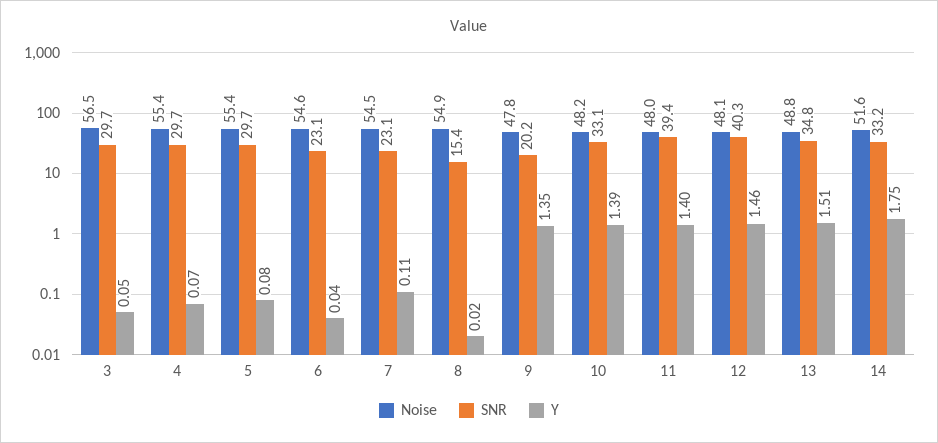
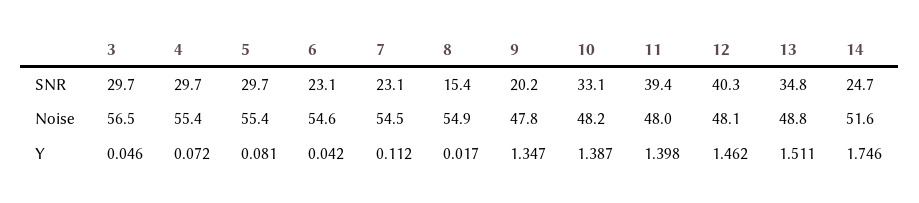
  {
    "Noise": {
      "3": 56.5,
      "4": 55.4,
      "5": 55.4,
      "6": 54.6,
      "7": 54.5,
      "8": 54.9,
      "9": 47.8,
      "10": 48.2,
      "11": 48,
      "12": 48.1,
      "13": 48.8,
      "14": 51.6
    },
    "SNR": {
      "3": 29.7,
      "4": 29.7,
      "5": 29.7,
      "6": 23.1,
      "7": 23.1,
      "8": 15.4,
      "9": 20.2,
      "10": 33.1,
      "11": 39.4,
      "12": 40.3,
      "13": 34.8,
-     "14": 33.2
+     "14": 24.7
    },
    "Y": {
      "3": 0.046,
      "4": 0.072,
      "5": 0.081,
      "6": 0.042,
      "7": 0.112,
      "8": 0.017,
      "9": 1.347,
      "10": 1.387,
      "11": 1.398,
      "12": 1.462,
      "13": 1.511,
      "14": 1.746
    }
  }

